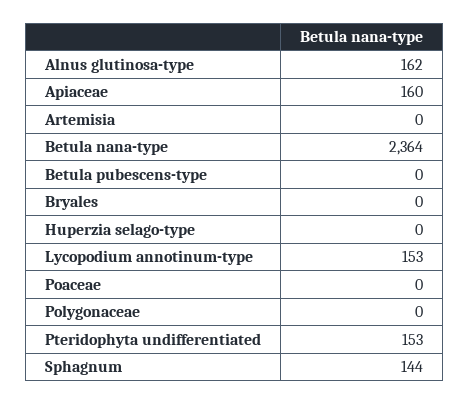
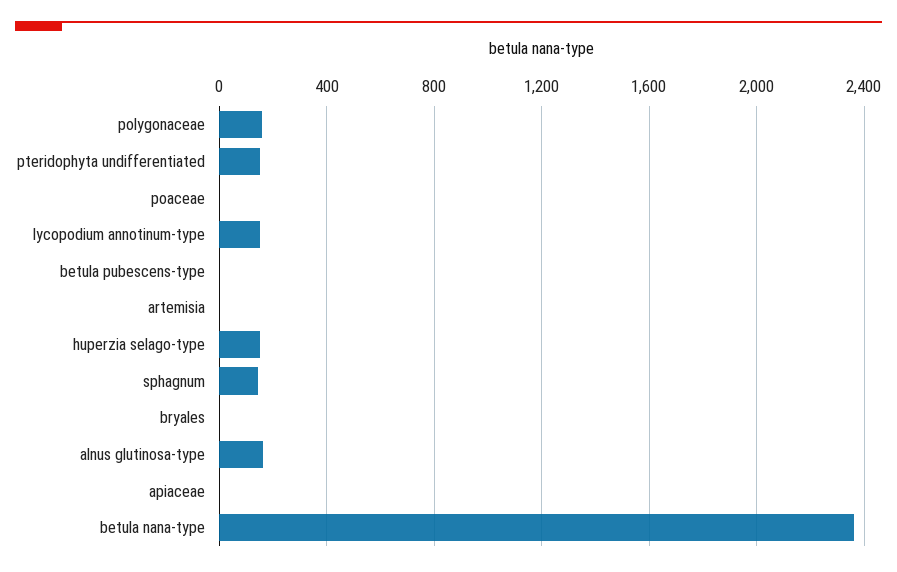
  {
    "Alnus glutinosa-type": 162,
-   "Apiaceae": 160,
+   "Apiaceae": 0,
    "Artemisia": 0,
    "Betula nana-type": 2364,
    "Betula pubescens-type": 0,
    "Bryales": 0,
-   "Huperzia selago-type": 0,
+   "Huperzia selago-type": 150,
    "Lycopodium annotinum-type": 153,
    "Poaceae": 0,
-   "Polygonaceae": 0,
+   "Polygonaceae": 150,
    "Pteridophyta undifferentiated": 153,
    "Sphagnum": 144
  }

